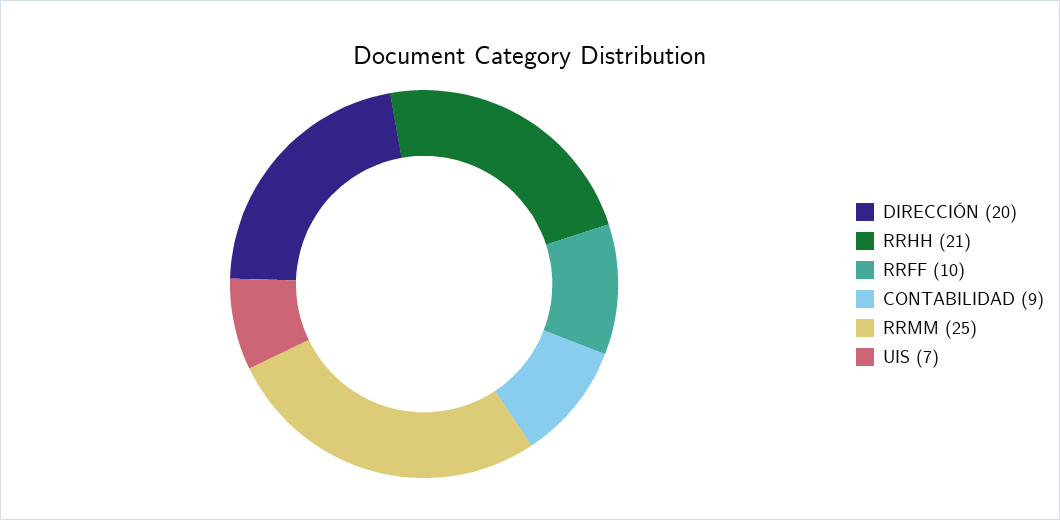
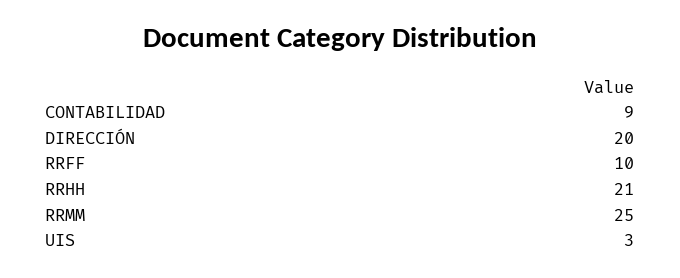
  {
    "DIRECCIÓN": 20,
    "RRHH": 21,
    "RRFF": 10,
    "CONTABILIDAD": 9,
    "RRMM": 25,
-   "UIS": 7
+   "UIS": 3
  }

